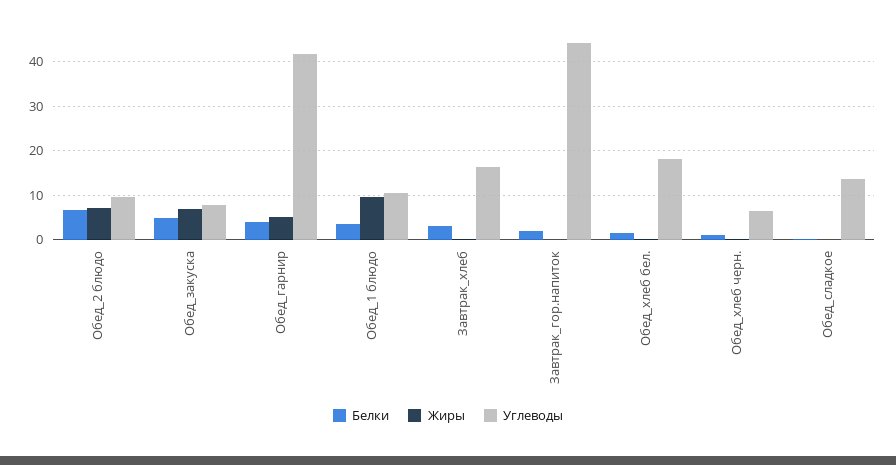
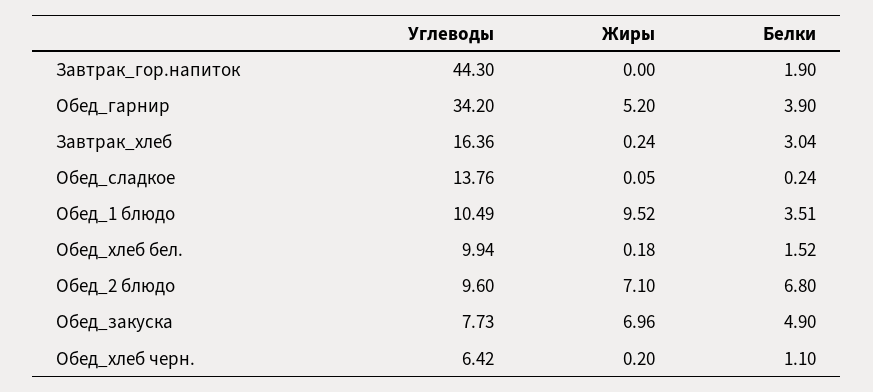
  {
    "Белки": {
      "Обед_2 блюдо": 6.8,
      "Обед_закуска": 4.9,
      "Обед_гарнир": 3.9,
      "Обед_1 блюдо": 3.51,
      "Завтрак_хлеб": 3.04,
      "Завтрак_гор.напиток": 1.9,
      "Обед_хлеб бел.": 1.52,
      "Обед_хлеб черн.": 1.1,
      "Обед_сладкое": 0.24
    },
    "Жиры": {
      "Обед_2 блюдо": 7.1,
      "Обед_закуска": 6.96,
      "Обед_гарнир": 5.2,
      "Обед_1 блюдо": 9.52,
      "Завтрак_хлеб": 0.24,
      "Завтрак_гор.напиток": 0,
      "Обед_хлеб бел.": 0.18,
      "Обед_хлеб черн.": 0.2,
      "Обед_сладкое": 0.05
    },
    "Углеводы": {
      "Обед_2 блюдо": 9.6,
      "Обед_закуска": 7.73,
-     "Обед_гарнир": 42,
+     "Обед_гарнир": 34.2,
      "Обед_1 блюдо": 10.49,
      "Завтрак_хлеб": 16.36,
      "Завтрак_гор.напиток": 44.3,
-     "Обед_хлеб бел.": 18,
+     "Обед_хлеб бел.": 9.94,
      "Обед_хлеб черн.": 6.42,
      "Обед_сладкое": 13.76
    }
  }

